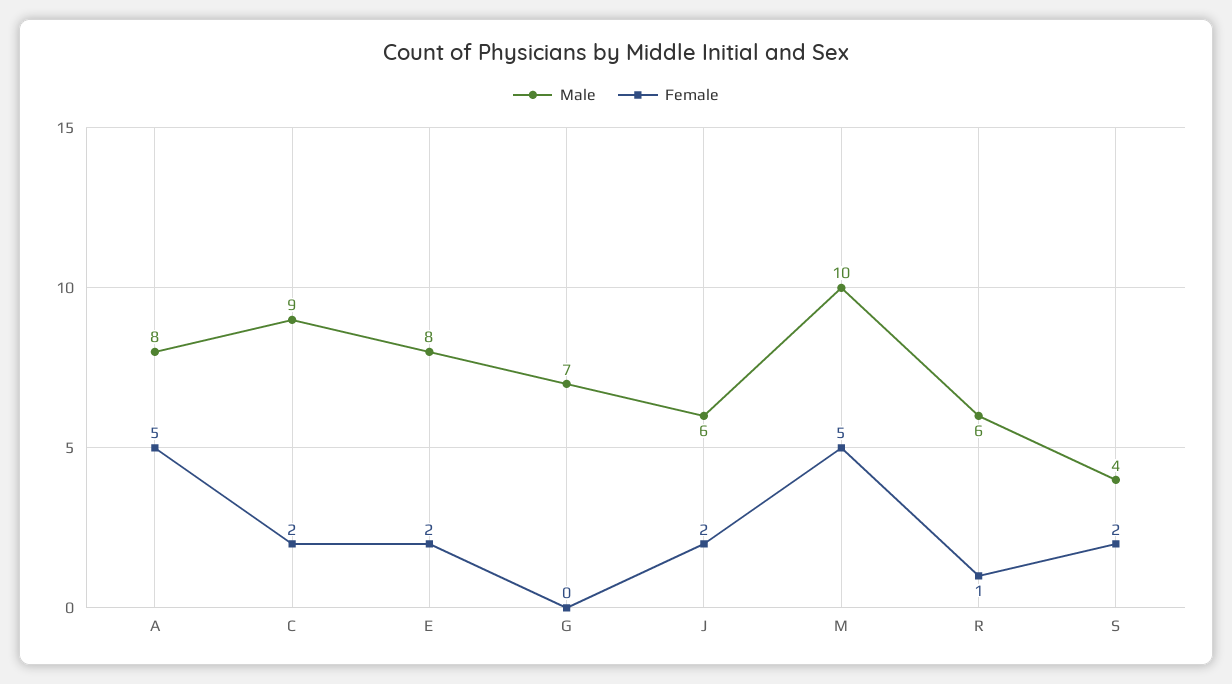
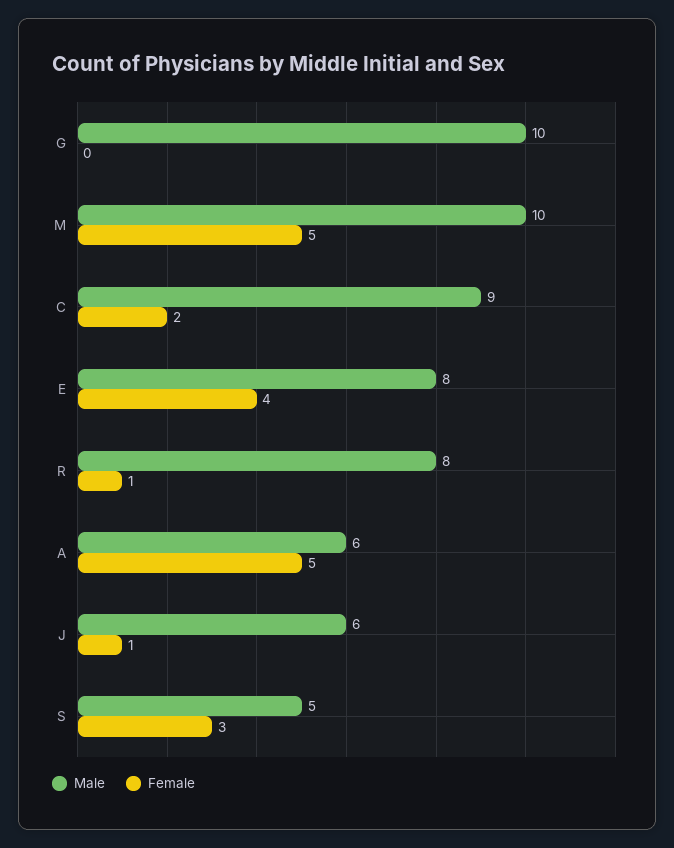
  {
    "Male": {
-     "A": 8,
+     "A": 6,
      "C": 9,
      "E": 8,
-     "G": 7,
+     "G": 10,
      "J": 6,
      "M": 10,
-     "R": 6,
+     "R": 8,
-     "S": 4
+     "S": 5
    },
    "Female": {
      "A": 5,
      "C": 2,
-     "E": 2,
+     "E": 4,
      "G": 0,
-     "J": 2,
+     "J": 1,
      "M": 5,
      "R": 1,
-     "S": 2
+     "S": 3
    }
  }

